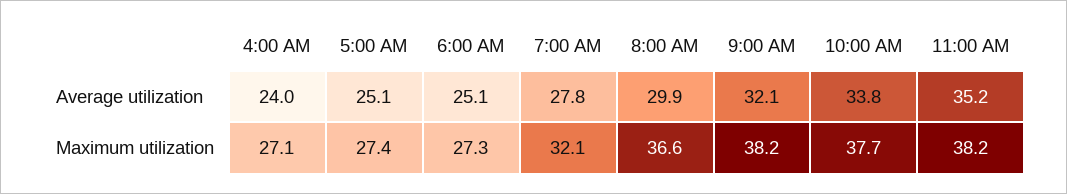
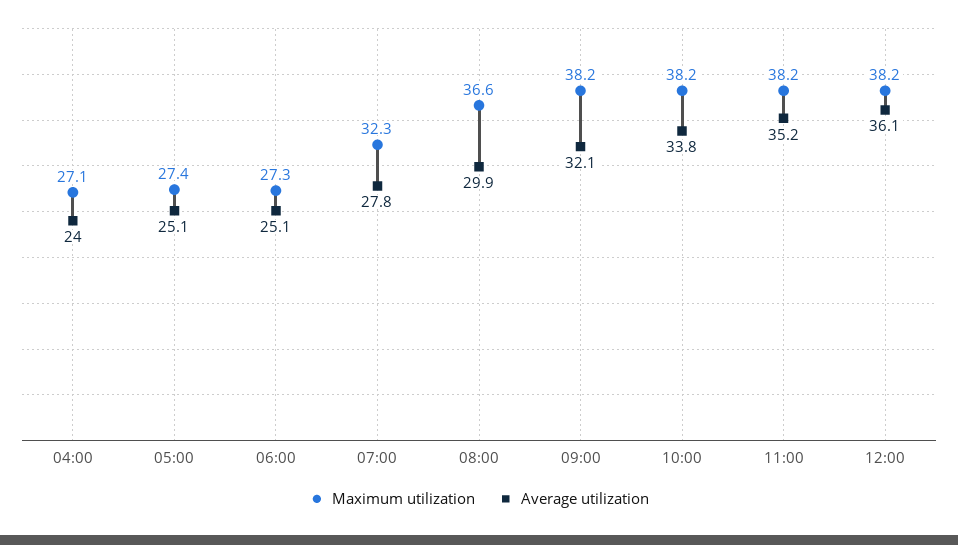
  {
    "Average utilization": {
      "4:00 AM": 24,
      "5:00 AM": 25.1,
      "6:00 AM": 25.1,
      "7:00 AM": 27.8,
      "8:00 AM": 29.9,
      "9:00 AM": 32.1,
      "10:00 AM": 33.8,
-     "11:00 AM": 35.2
+     "11:00 AM": 35.2,
+     "12:00": 36.1
    },
    "Maximum utilization": {
      "4:00 AM": 27.1,
      "5:00 AM": 27.4,
      "6:00 AM": 27.3,
-     "7:00 AM": 32.1,
+     "7:00 AM": 32.3,
      "8:00 AM": 36.6,
      "9:00 AM": 38.2,
-     "10:00 AM": 37.7,
+     "10:00 AM": 38.2,
-     "11:00 AM": 38.2
+     "11:00 AM": 38.2,
+     "12:00": 38.2
    }
  }

